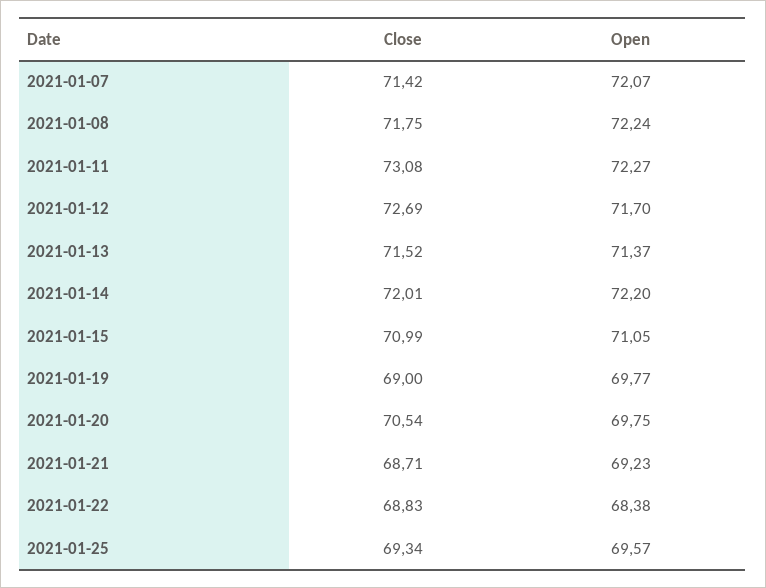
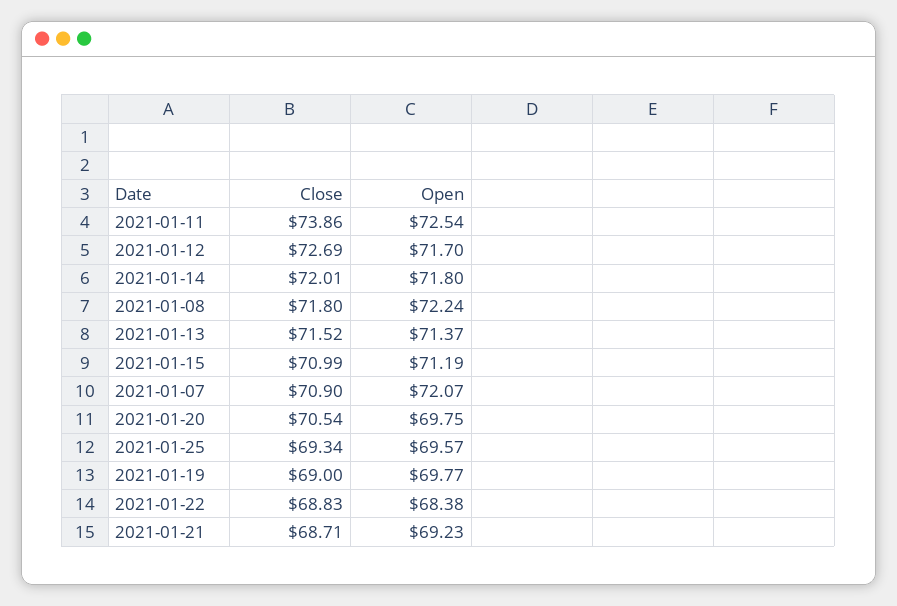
  {
    "Close": {
-     "2021-01-07": 71.42,
+     "2021-01-07": 70.9,
-     "2021-01-08": 71.75,
+     "2021-01-08": 71.8,
-     "2021-01-11": 73.08,
+     "2021-01-11": 73.86,
      "2021-01-12": 72.69,
      "2021-01-13": 71.52,
      "2021-01-14": 72.01,
      "2021-01-15": 70.99,
      "2021-01-19": 69,
      "2021-01-20": 70.54,
      "2021-01-21": 68.71,
      "2021-01-22": 68.83,
      "2021-01-25": 69.34
    },
    "Open": {
      "2021-01-07": 72.07,
      "2021-01-08": 72.24,
-     "2021-01-11": 72.27,
+     "2021-01-11": 72.54,
      "2021-01-12": 71.7,
      "2021-01-13": 71.37,
-     "2021-01-14": 72.2,
+     "2021-01-14": 71.8,
-     "2021-01-15": 71.05,
+     "2021-01-15": 71.19,
      "2021-01-19": 69.77,
      "2021-01-20": 69.75,
      "2021-01-21": 69.23,
      "2021-01-22": 68.38,
      "2021-01-25": 69.57
    }
  }

